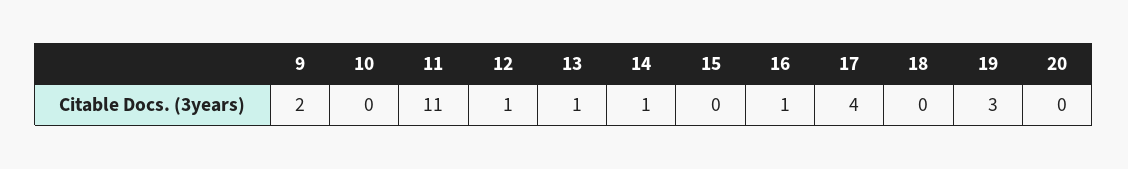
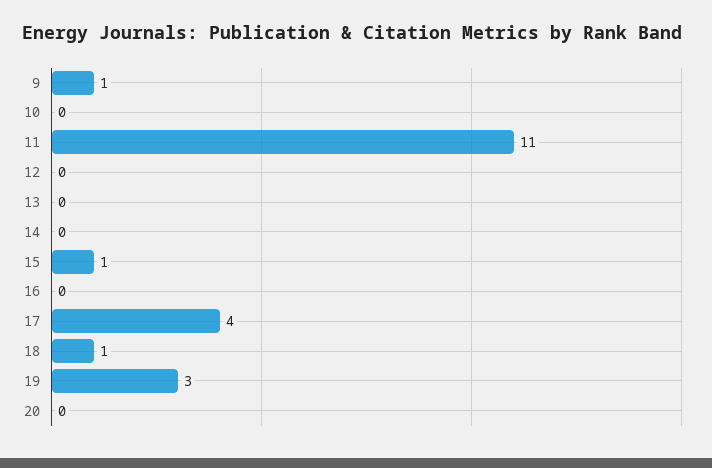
  {
-   "9": 2,
+   "9": 1,
    "10": 0,
    "11": 11,
-   "12": 1,
+   "12": 0,
-   "13": 1,
+   "13": 0,
-   "14": 1,
+   "14": 0,
-   "15": 0,
+   "15": 1,
-   "16": 1,
+   "16": 0,
    "17": 4,
-   "18": 0,
+   "18": 1,
    "19": 3,
    "20": 0
  }

